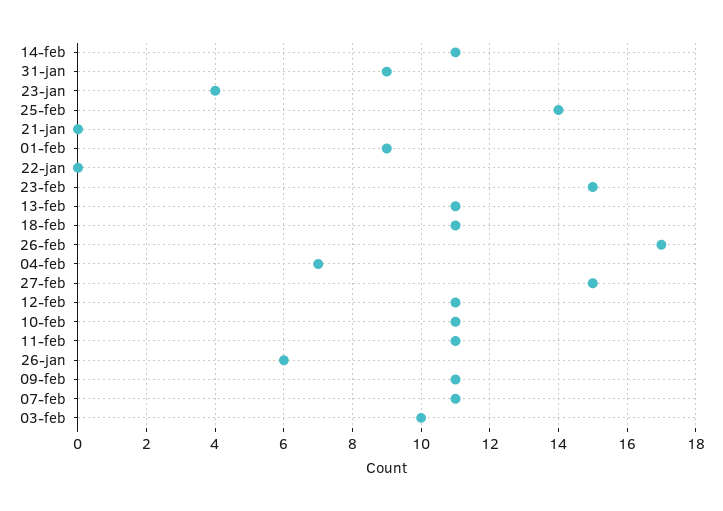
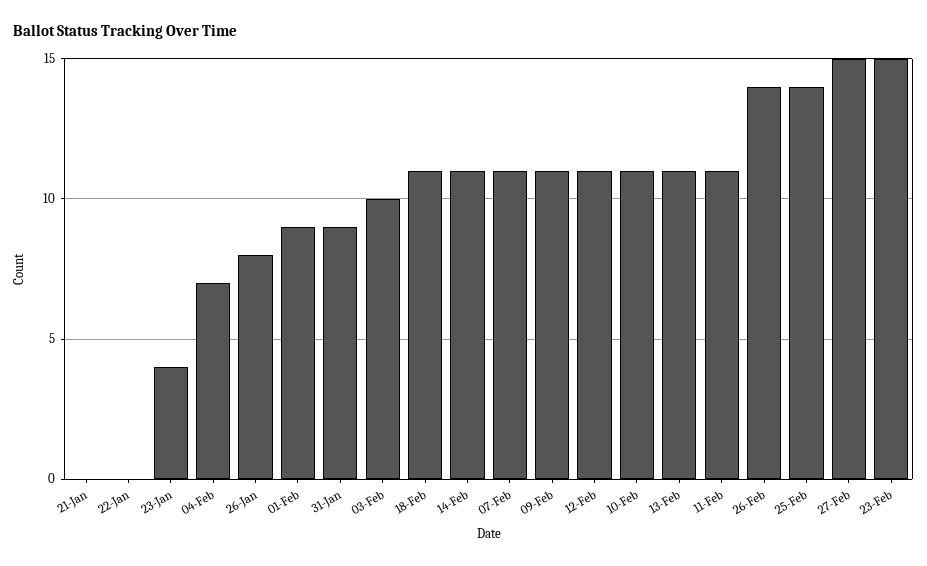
  {
    "14-feb": 11,
    "31-jan": 9,
    "23-jan": 4,
    "25-feb": 14,
    "21-jan": 0,
    "01-feb": 9,
    "22-jan": 0,
    "23-feb": 15,
    "13-feb": 11,
    "18-feb": 11,
-   "26-feb": 17,
+   "26-feb": 14,
    "04-feb": 7,
    "27-feb": 15,
    "12-feb": 11,
    "10-feb": 11,
    "11-feb": 11,
-   "26-jan": 6,
+   "26-jan": 8,
    "09-feb": 11,
    "07-feb": 11,
    "03-feb": 10
  }

